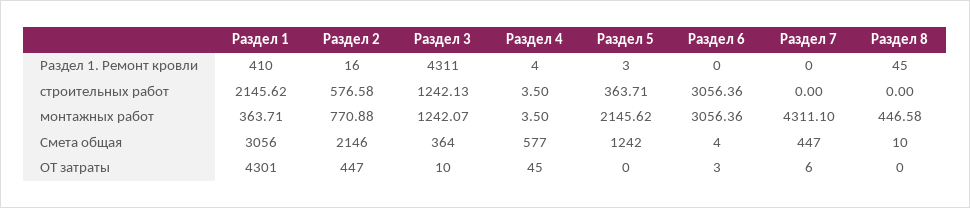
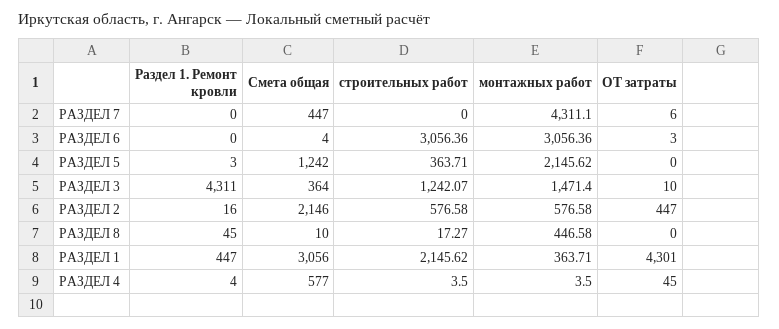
  {
    "Раздел 1": {
-     "Раздел 1. Ремонт кровли": 410,
+     "Раздел 1. Ремонт кровли": 447,
      "строительных работ": 2145.62,
      "монтажных работ": 363.71,
      "Смета общая": 3056,
      "ОТ затраты": 4301
    },
    "Раздел 2": {
      "Раздел 1. Ремонт кровли": 16,
      "строительных работ": 576.58,
-     "монтажных работ": 770.88,
+     "монтажных работ": 576.58,
      "Смета общая": 2146,
      "ОТ затраты": 447
    },
    "Раздел 3": {
      "Раздел 1. Ремонт кровли": 4311,
-     "строительных работ": 1242.13,
+     "строительных работ": 1242.07,
-     "монтажных работ": 1242.07,
+     "монтажных работ": 1471.4,
      "Смета общая": 364,
      "ОТ затраты": 10
    },
    "Раздел 4": {
      "Раздел 1. Ремонт кровли": 4,
      "строительных работ": 3.5,
      "монтажных работ": 3.5,
      "Смета общая": 577,
      "ОТ затраты": 45
    },
    "Раздел 5": {
      "Раздел 1. Ремонт кровли": 3,
      "строительных работ": 363.71,
      "монтажных работ": 2145.62,
      "Смета общая": 1242,
      "ОТ затраты": 0
    },
    "Раздел 6": {
      "Раздел 1. Ремонт кровли": 0,
      "строительных работ": 3056.36,
      "монтажных работ": 3056.36,
      "Смета общая": 4,
      "ОТ затраты": 3
    },
    "Раздел 7": {
      "Раздел 1. Ремонт кровли": 0,
      "строительных работ": 0,
      "монтажных работ": 4311.1,
      "Смета общая": 447,
      "ОТ затраты": 6
    },
    "Раздел 8": {
      "Раздел 1. Ремонт кровли": 45,
-     "строительных работ": 0,
+     "строительных работ": 17.27,
      "монтажных работ": 446.58,
      "Смета общая": 10,
      "ОТ затраты": 0
    }
  }

